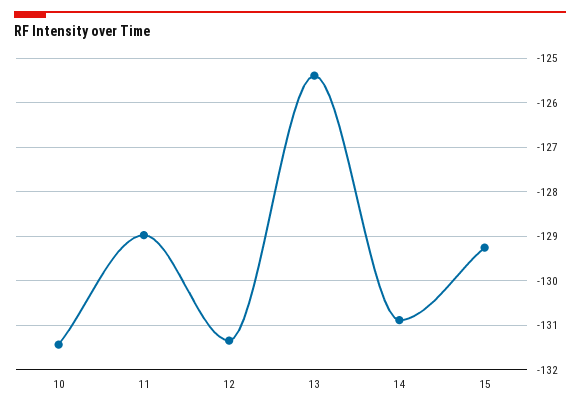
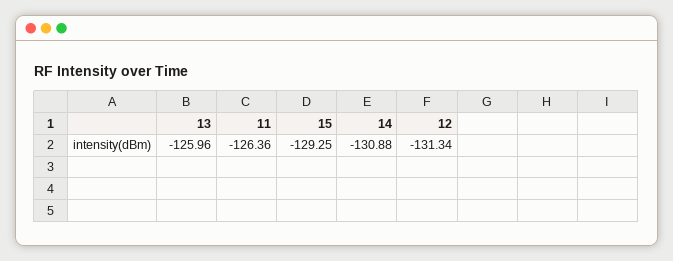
  {
-   "10": -131.4,
-   "11": -129,
+   "11": -126.36,
    "12": -131.34,
-   "13": -125.4,
+   "13": -125.96,
    "14": -130.88,
    "15": -129.25
  }

